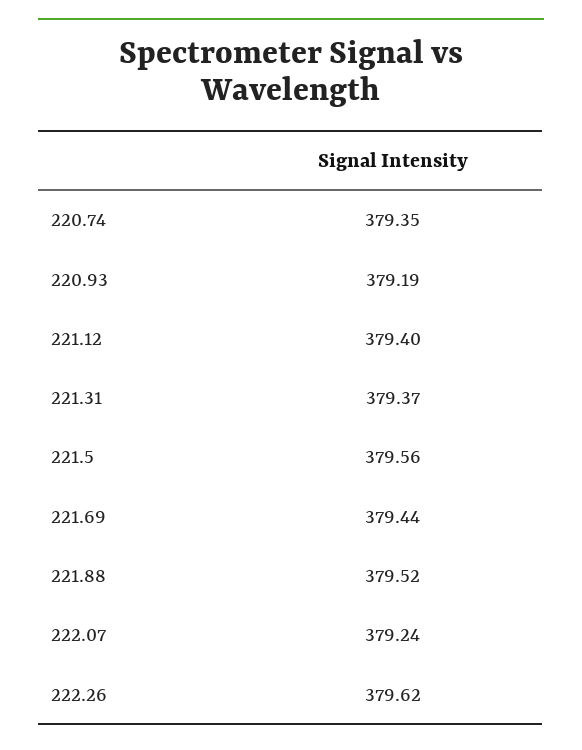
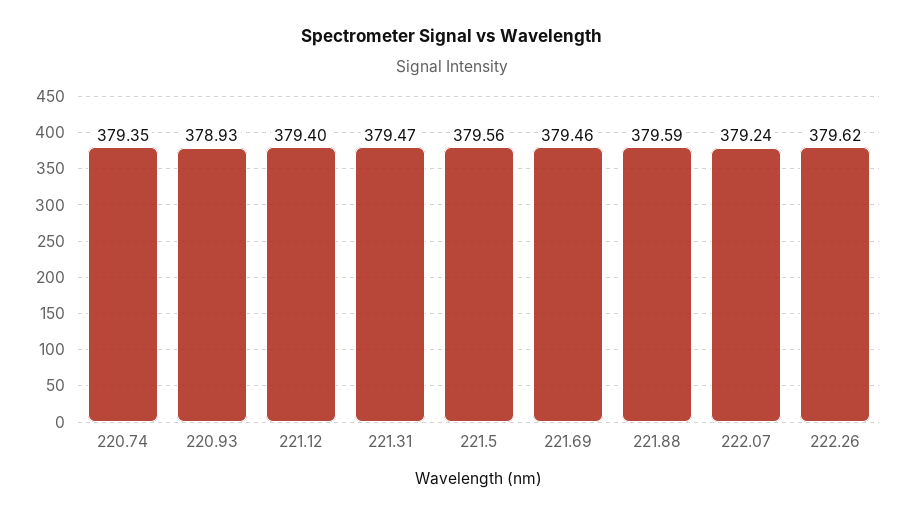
  {
    "220.74": 379.35,
-   "220.93": 379.19,
+   "220.93": 378.93,
    "221.12": 379.4,
-   "221.31": 379.37,
+   "221.31": 379.47,
    "221.5": 379.56,
-   "221.69": 379.44,
+   "221.69": 379.46,
-   "221.88": 379.52,
+   "221.88": 379.59,
    "222.07": 379.24,
    "222.26": 379.62
  }

